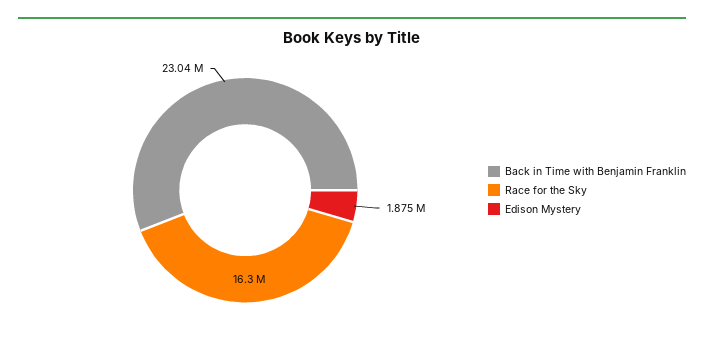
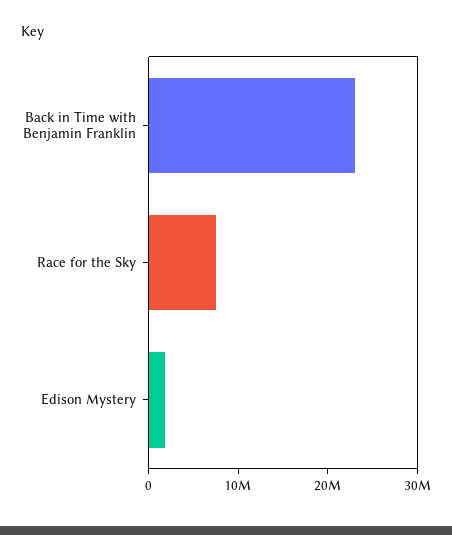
  {
    "Back in Time with Benjamin Franklin": 23040000,
-   "Race for the Sky": 16300000,
+   "Race for the Sky": 8000000,
    "Edison Mystery": 1875000
  }

